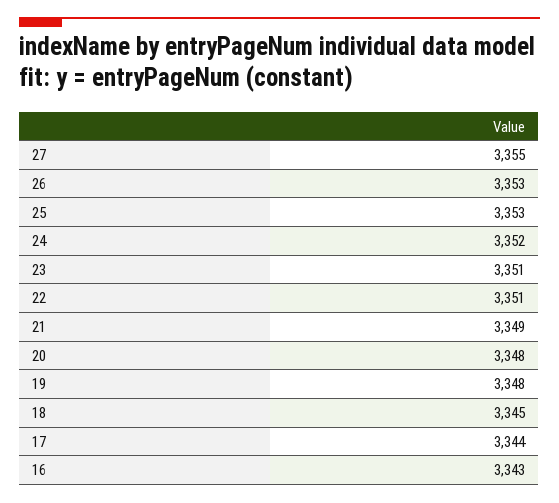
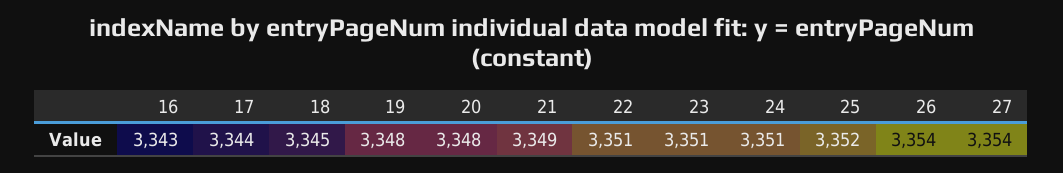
  {
-   "27": 3355,
+   "27": 3354,
-   "26": 3353,
+   "26": 3354,
-   "25": 3353,
+   "25": 3352,
-   "24": 3352,
+   "24": 3351,
    "23": 3351,
    "22": 3351,
    "21": 3349,
    "20": 3348,
    "19": 3348,
    "18": 3345,
    "17": 3344,
    "16": 3343
  }

